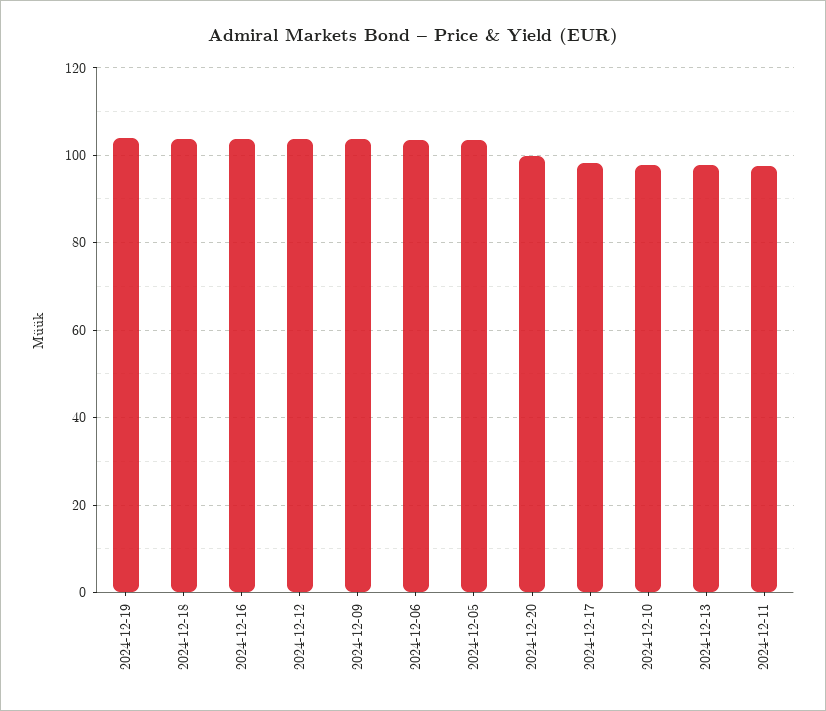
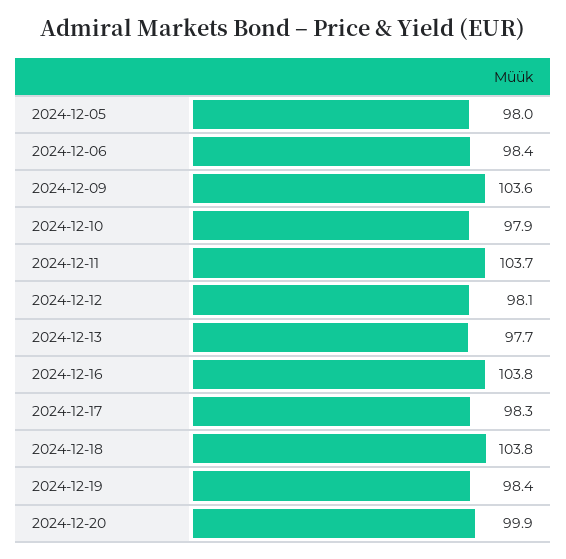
  {
-   "2024-12-19": 104,
+   "2024-12-19": 98.4,
    "2024-12-18": 103.8,
    "2024-12-16": 103.8,
-   "2024-12-12": 104,
+   "2024-12-12": 98.1,
    "2024-12-09": 103.6,
-   "2024-12-06": 104,
+   "2024-12-06": 98.4,
-   "2024-12-05": 104,
+   "2024-12-05": 98,
    "2024-12-20": 99.9,
    "2024-12-17": 98.3,
    "2024-12-10": 97.9,
    "2024-12-13": 97.7,
-   "2024-12-11": 98
+   "2024-12-11": 103.7
  }

